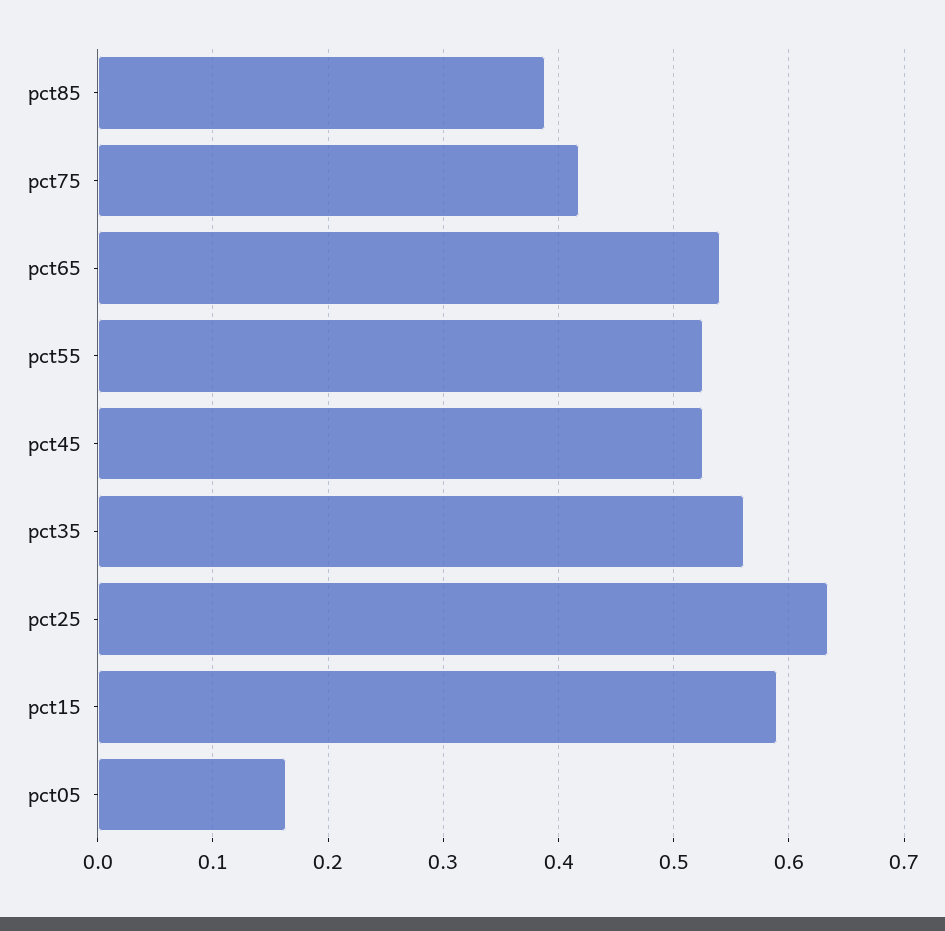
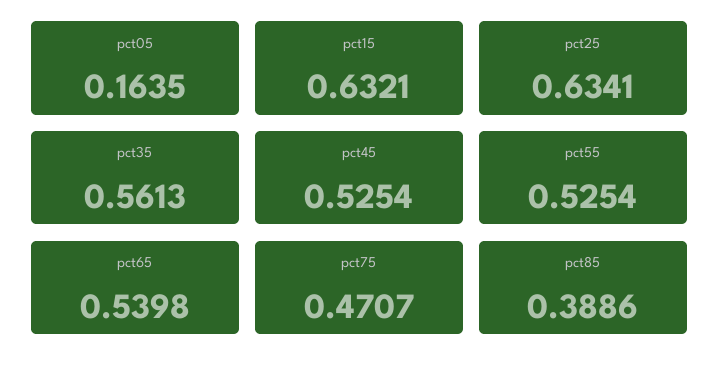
  {
    "pct85": 0.3886,
-   "pct75": 0.42,
+   "pct75": 0.4707,
    "pct65": 0.5398,
    "pct55": 0.5254,
    "pct45": 0.5254,
    "pct35": 0.5613,
    "pct25": 0.6341,
-   "pct15": 0.59,
+   "pct15": 0.6321,
    "pct05": 0.1635
  }

